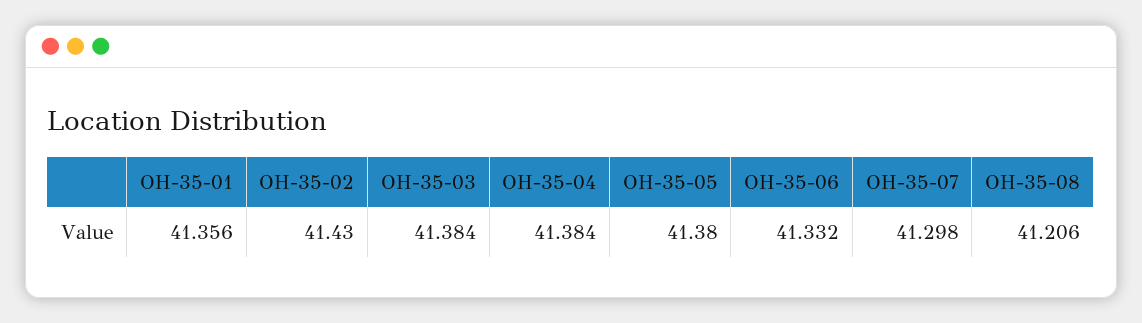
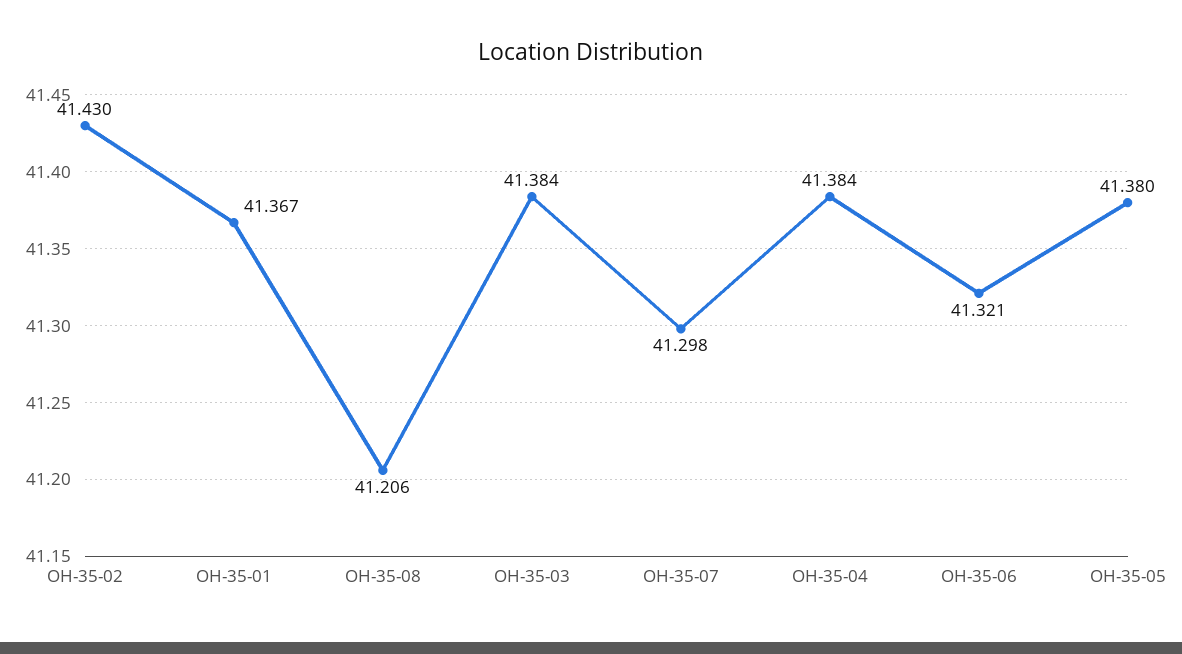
  {
-   "OH-35-01": 41.356,
+   "OH-35-01": 41.367,
    "OH-35-02": 41.43,
    "OH-35-03": 41.384,
    "OH-35-04": 41.384,
    "OH-35-05": 41.38,
-   "OH-35-06": 41.332,
+   "OH-35-06": 41.321,
    "OH-35-07": 41.298,
    "OH-35-08": 41.206
  }

